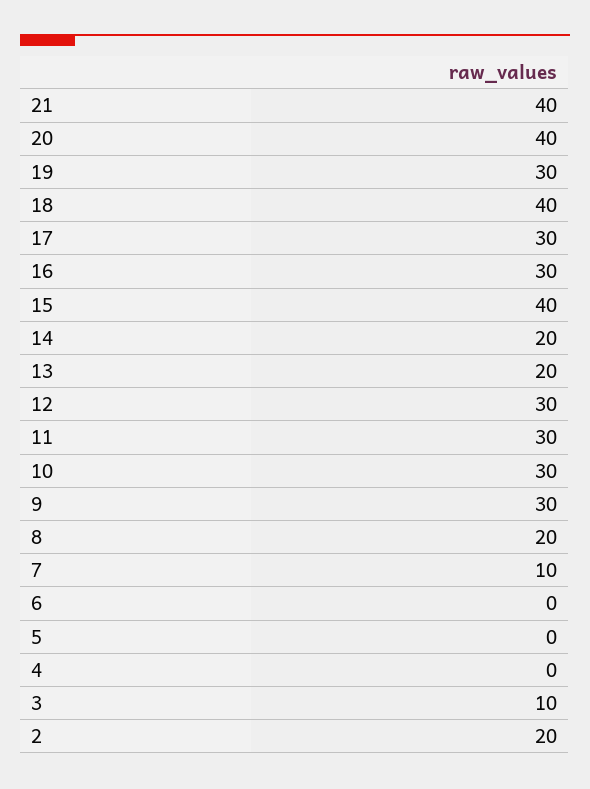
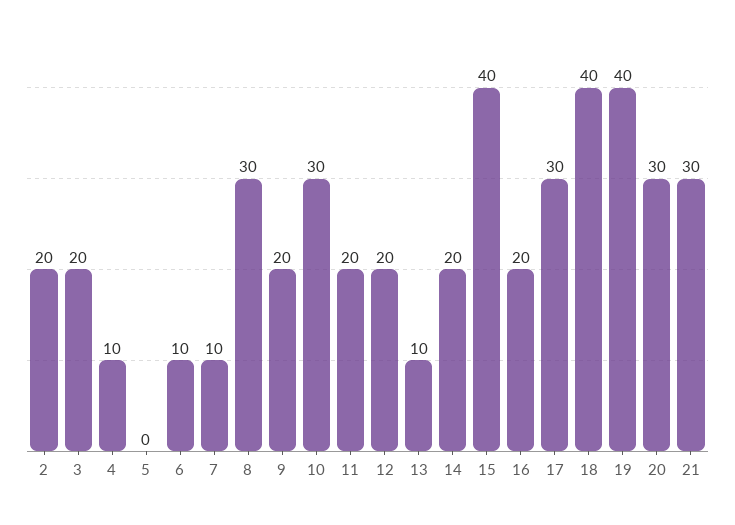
  {
-   "21": 40,
+   "21": 30,
-   "20": 40,
+   "20": 30,
-   "19": 30,
+   "19": 40,
    "18": 40,
    "17": 30,
-   "16": 30,
+   "16": 20,
    "15": 40,
    "14": 20,
-   "13": 20,
+   "13": 10,
-   "12": 30,
+   "12": 20,
-   "11": 30,
+   "11": 20,
    "10": 30,
-   "9": 30,
+   "9": 20,
-   "8": 20,
+   "8": 30,
    "7": 10,
-   "6": 0,
+   "6": 10,
    "5": 0,
-   "4": 0,
+   "4": 10,
-   "3": 10,
+   "3": 20,
    "2": 20
  }

